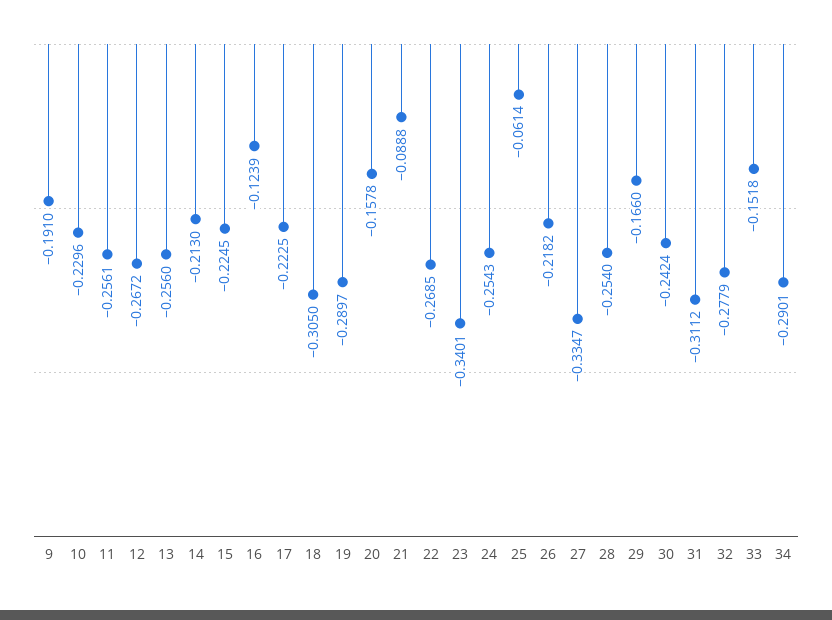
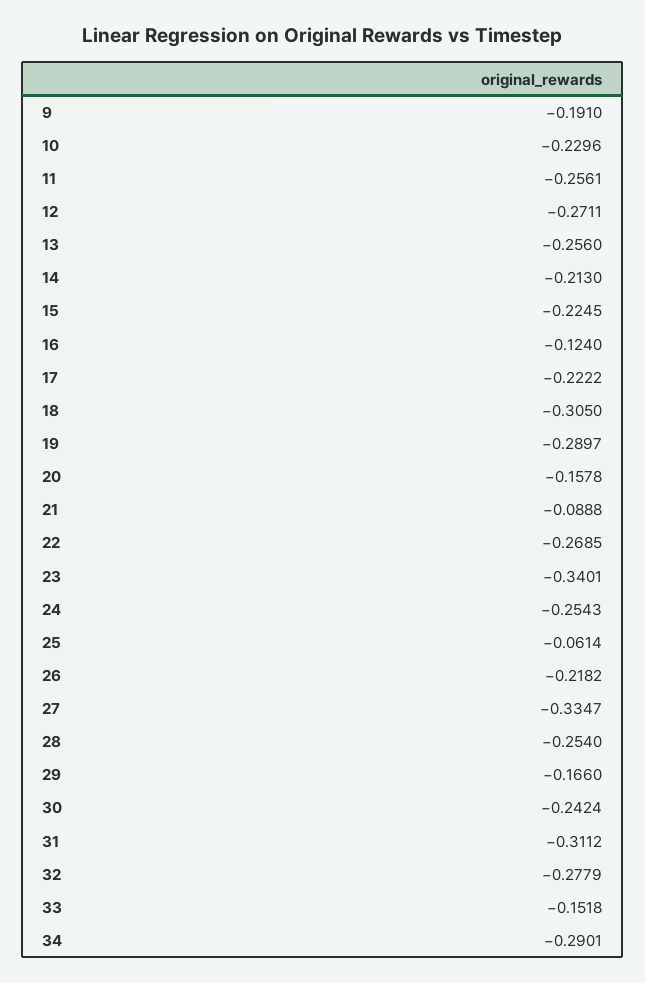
  {
    "9": -0.191,
    "10": -0.2296,
    "11": -0.2561,
-   "12": -0.2672,
+   "12": -0.2711,
    "13": -0.256,
    "14": -0.213,
    "15": -0.2245,
-   "16": -0.1239,
+   "16": -0.124,
-   "17": -0.2225,
+   "17": -0.2222,
    "18": -0.305,
    "19": -0.2897,
    "20": -0.1578,
    "21": -0.0888,
    "22": -0.2685,
    "23": -0.3401,
    "24": -0.2543,
    "25": -0.0614,
    "26": -0.2182,
    "27": -0.3347,
    "28": -0.254,
    "29": -0.166,
    "30": -0.2424,
    "31": -0.3112,
    "32": -0.2779,
    "33": -0.1518,
    "34": -0.2901
  }

